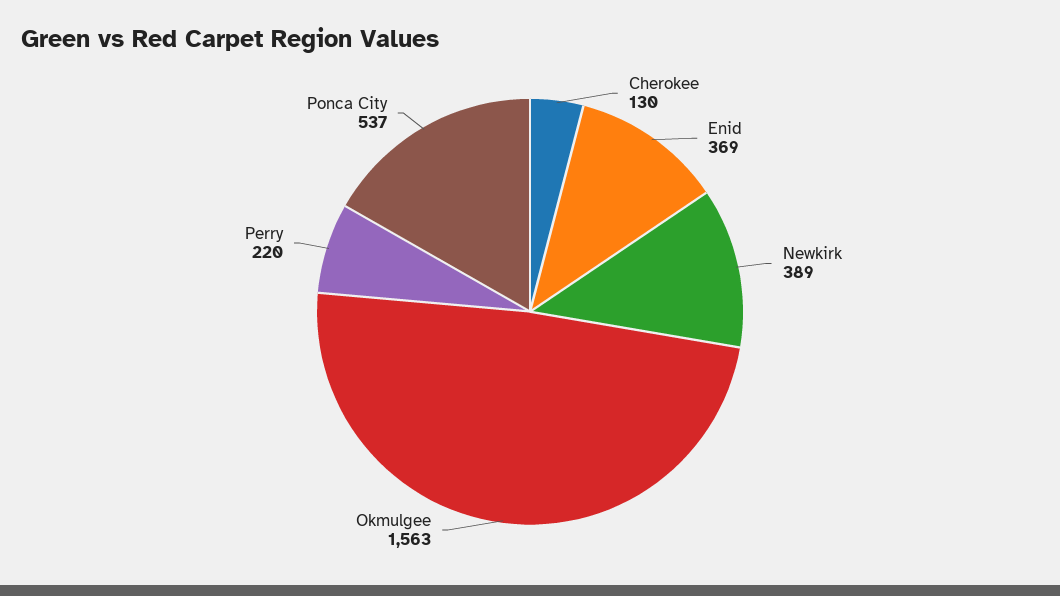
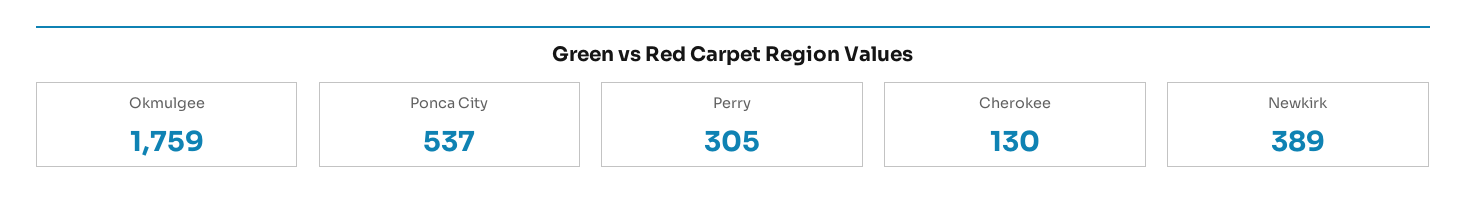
  {
    "Cherokee": 130,
-   "Enid": 369,
    "Newkirk": 389,
-   "Okmulgee": 1563,
+   "Okmulgee": 1759,
-   "Perry": 220,
+   "Perry": 305,
    "Ponca City": 537
  }

